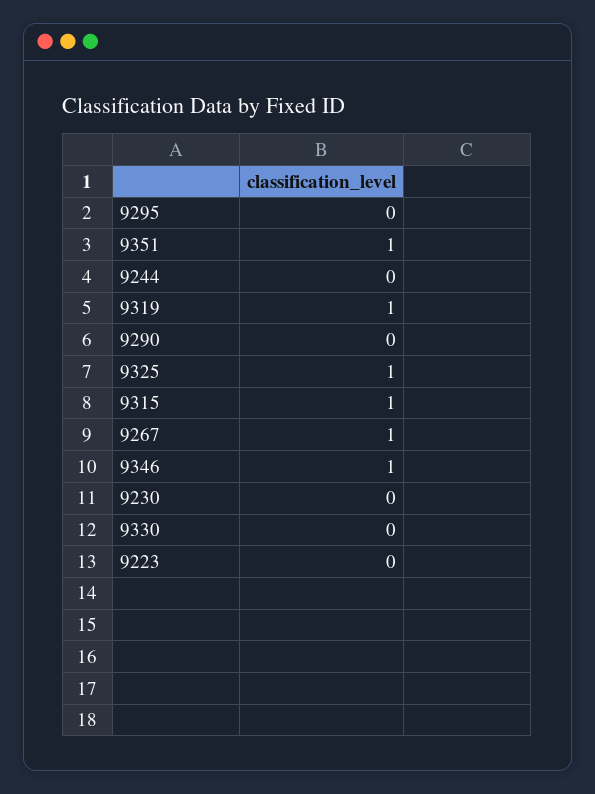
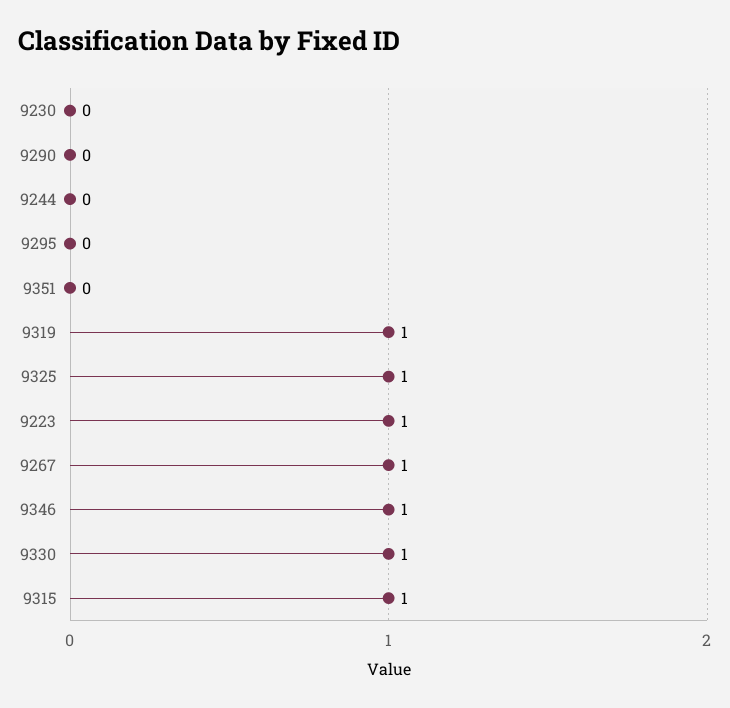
  {
    "9295": 0,
-   "9351": 1,
+   "9351": 0,
    "9244": 0,
    "9319": 1,
    "9290": 0,
    "9325": 1,
    "9315": 1,
    "9267": 1,
    "9346": 1,
    "9230": 0,
-   "9330": 0,
+   "9330": 1,
-   "9223": 0
+   "9223": 1
  }

